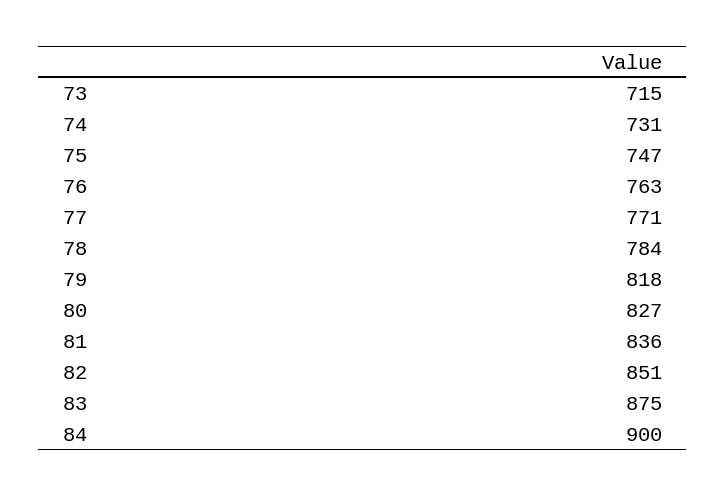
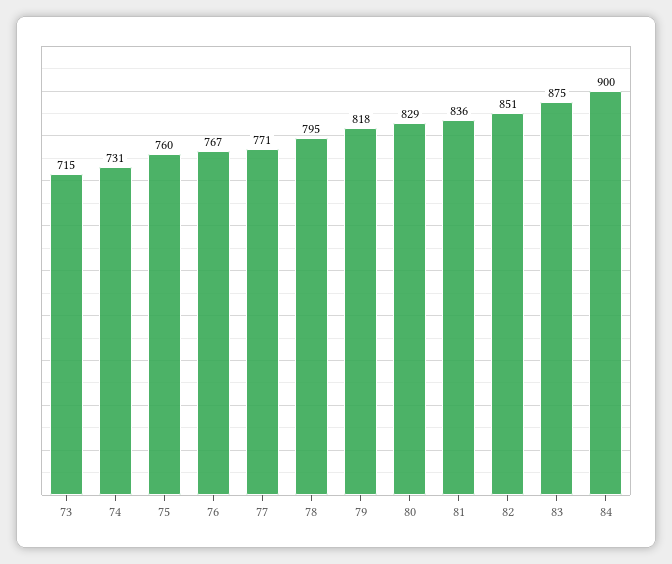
  {
    "73": 715,
    "74": 731,
-   "75": 747,
+   "75": 760,
-   "76": 763,
+   "76": 767,
    "77": 771,
-   "78": 784,
+   "78": 795,
    "79": 818,
-   "80": 827,
+   "80": 829,
    "81": 836,
    "82": 851,
    "83": 875,
    "84": 900
  }

